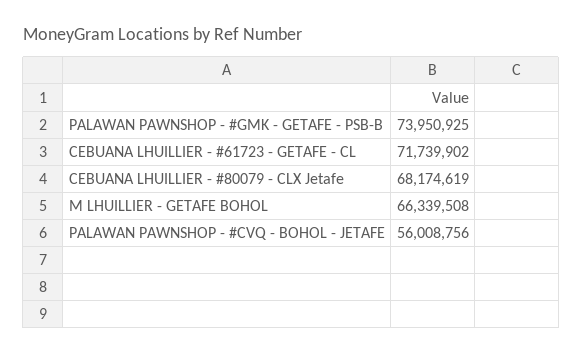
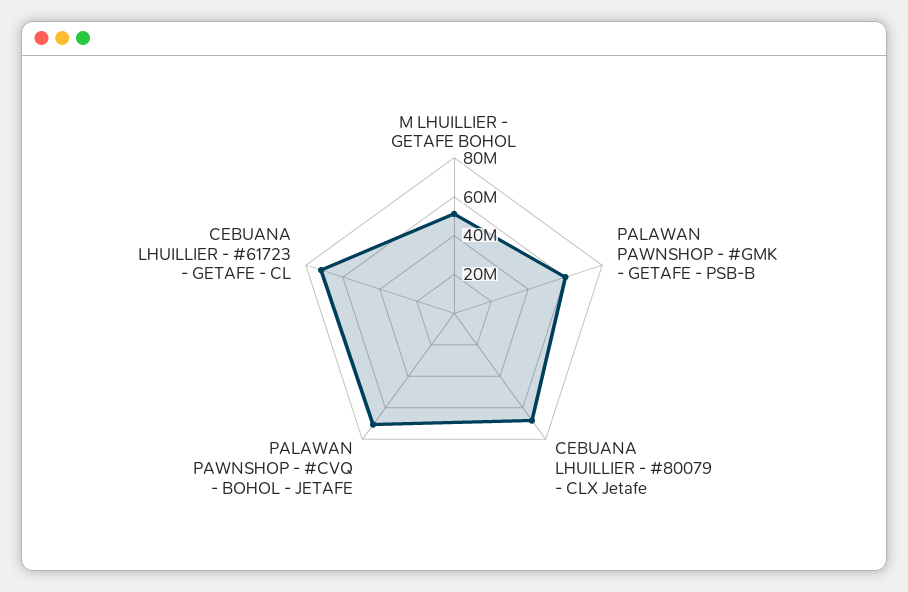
  {
-   "PALAWAN PAWNSHOP - #GMK - GETAFE - PSB-B": 73950925,
+   "PALAWAN PAWNSHOP - #GMK - GETAFE - PSB-B": 60000000,
    "CEBUANA LHUILLIER - #61723 - GETAFE - CL": 71739902,
    "CEBUANA LHUILLIER - #80079 - CLX Jetafe": 68174619,
-   "M LHUILLIER - GETAFE BOHOL": 66339508,
+   "M LHUILLIER - GETAFE BOHOL": 50000000,
-   "PALAWAN PAWNSHOP - #CVQ - BOHOL - JETAFE": 56008756
+   "PALAWAN PAWNSHOP - #CVQ - BOHOL - JETAFE": 70000000
  }

